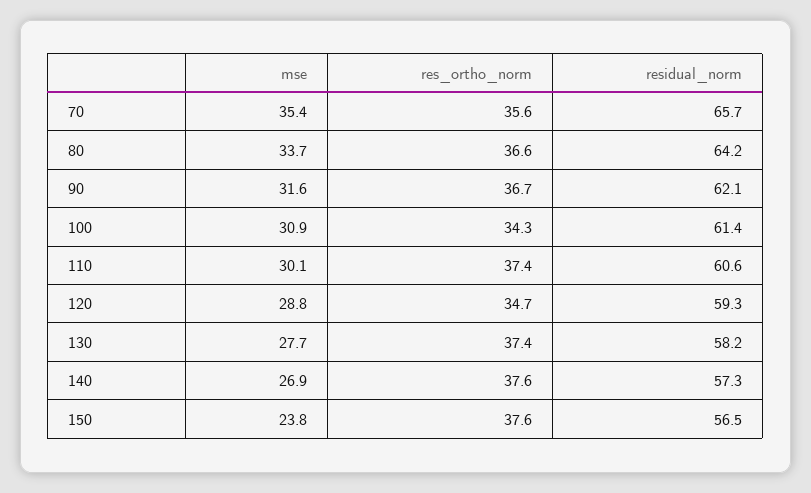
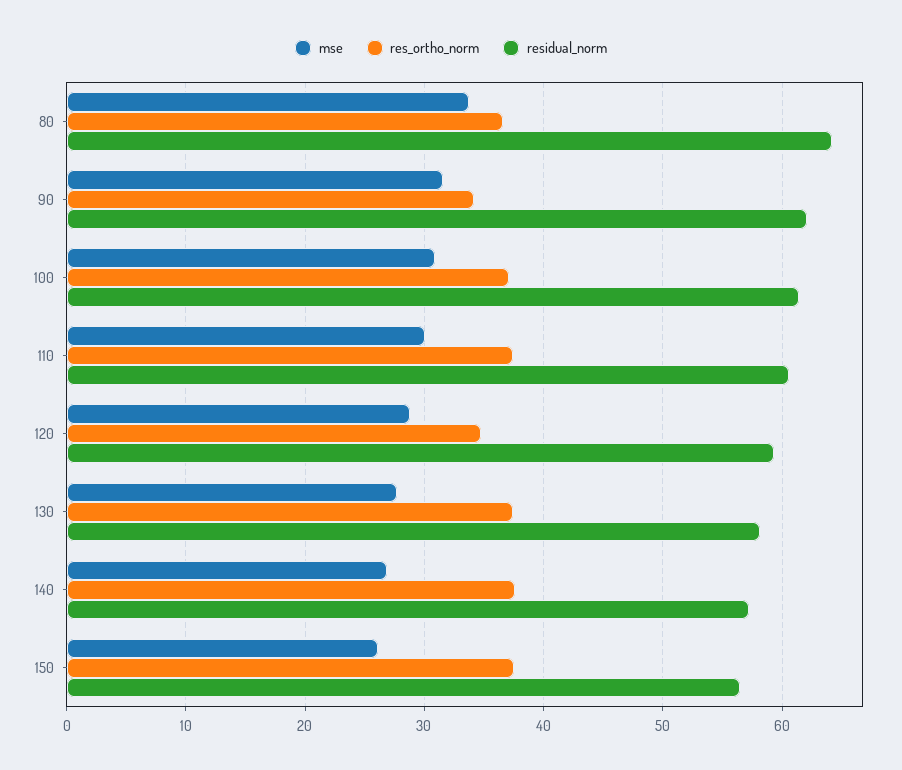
  {
    "mse": {
-     "70": 35.4,
      "80": 33.7,
      "90": 31.6,
      "100": 30.9,
      "110": 30.1,
      "120": 28.8,
      "130": 27.7,
      "140": 26.9,
-     "150": 23.8
+     "150": 26
    },
    "res_ortho_norm": {
-     "70": 35.6,
      "80": 36.6,
-     "90": 36.7,
+     "90": 34,
-     "100": 34.3,
+     "100": 37,
      "110": 37.4,
      "120": 34.7,
      "130": 37.4,
      "140": 37.6,
      "150": 37.6
    },
    "residual_norm": {
-     "70": 65.7,
      "80": 64.2,
      "90": 62.1,
      "100": 61.4,
      "110": 60.6,
      "120": 59.3,
      "130": 58.2,
      "140": 57.3,
      "150": 56.5
    }
  }

